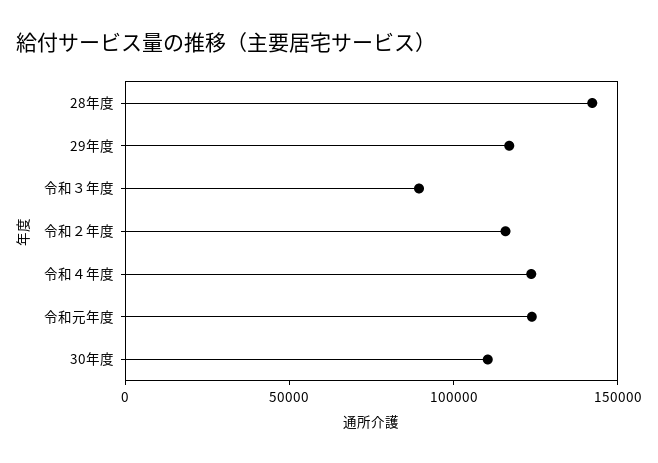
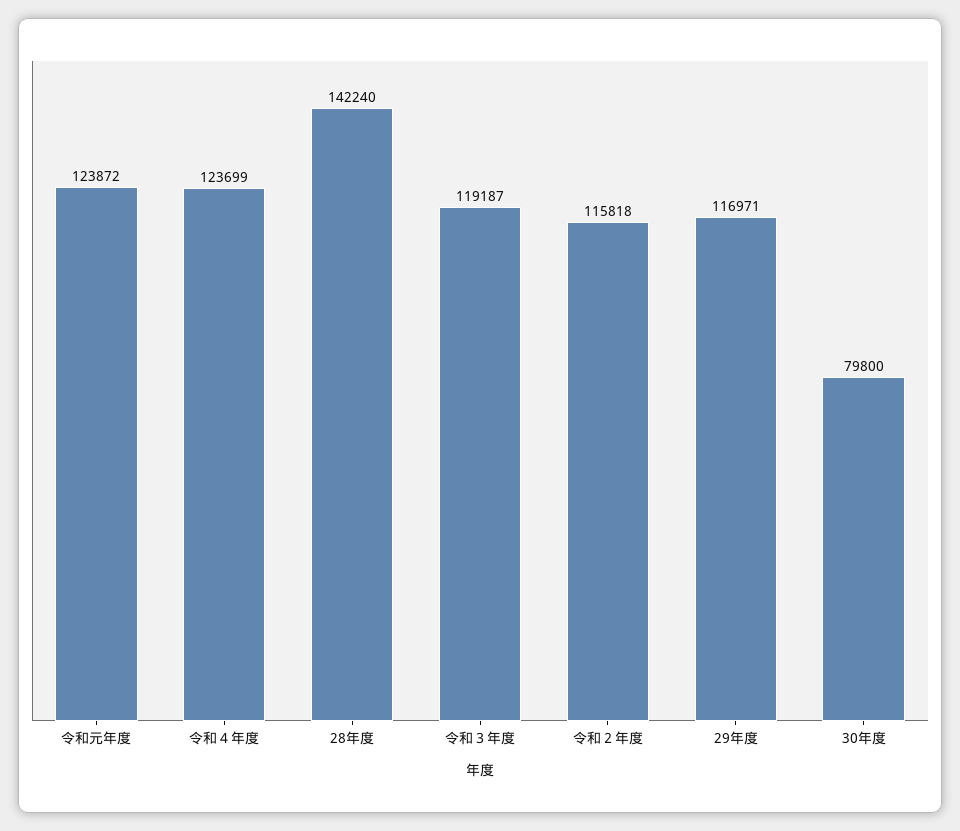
  {
    "28年度": 142240,
    "29年度": 116971,
-   "令和３年度": 90000,
+   "令和３年度": 119187,
    "令和２年度": 115818,
    "令和４年度": 123699,
    "令和元年度": 123872,
-   "30年度": 110000
+   "30年度": 79800
  }

